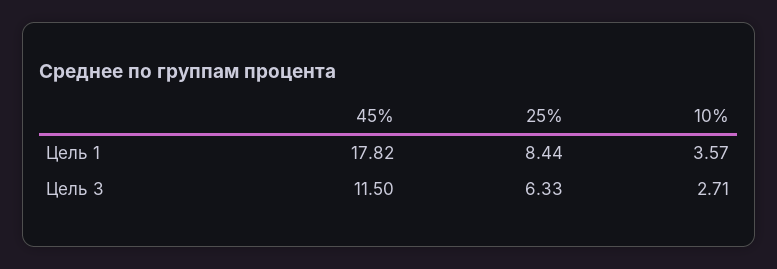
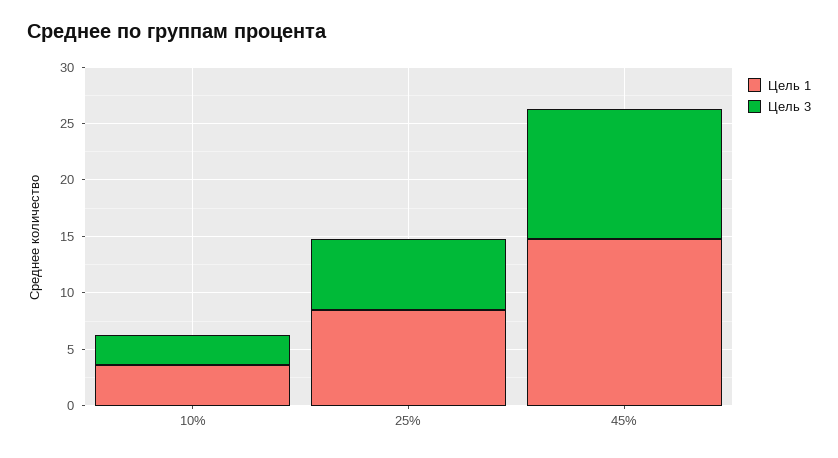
  {
    "Цель 1": {
-     "45%": 17.82,
+     "45%": 15,
      "25%": 8.44,
      "10%": 3.57
    },
    "Цель 3": {
      "45%": 11.5,
      "25%": 6.33,
      "10%": 2.71
    }
  }

